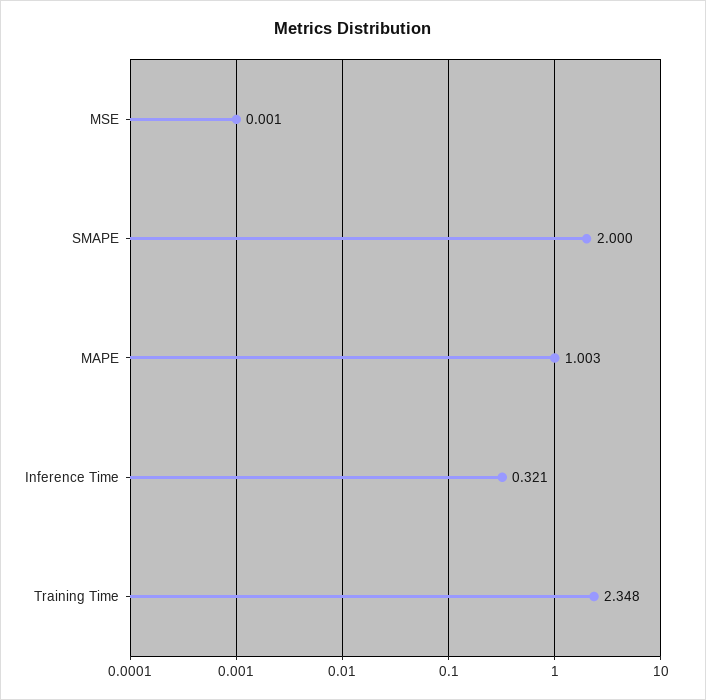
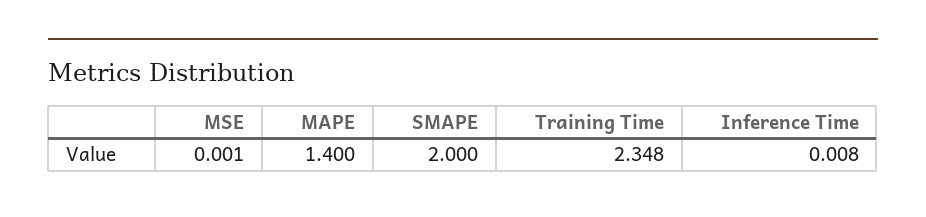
  {
    "MSE": 0.001,
    "SMAPE": 2,
-   "MAPE": 1.003,
+   "MAPE": 1.4,
-   "Inference Time": 0.321,
+   "Inference Time": 0.008,
    "Training Time": 2.348
  }

